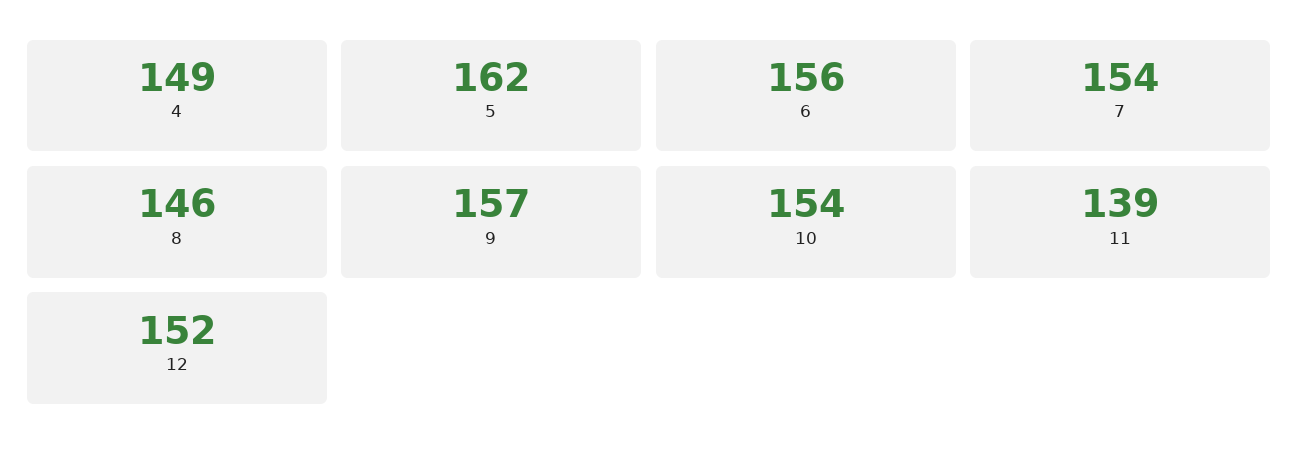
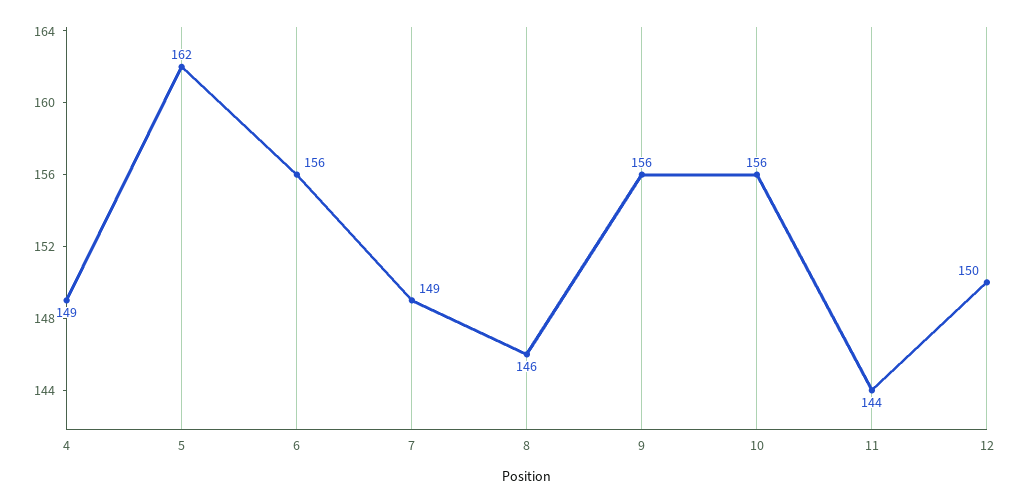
  {
    "4": 149,
    "5": 162,
    "6": 156,
-   "7": 154,
+   "7": 149,
    "8": 146,
-   "9": 157,
+   "9": 156,
-   "10": 154,
+   "10": 156,
-   "11": 139,
+   "11": 144,
-   "12": 152
+   "12": 150
  }

